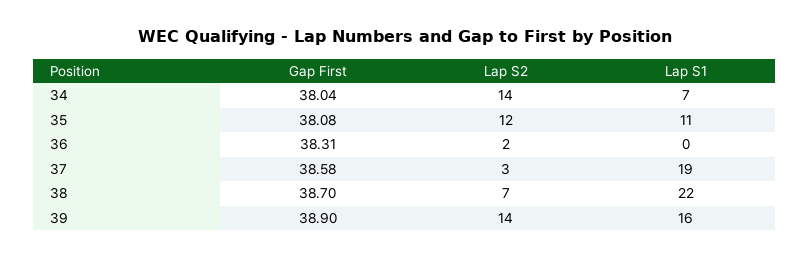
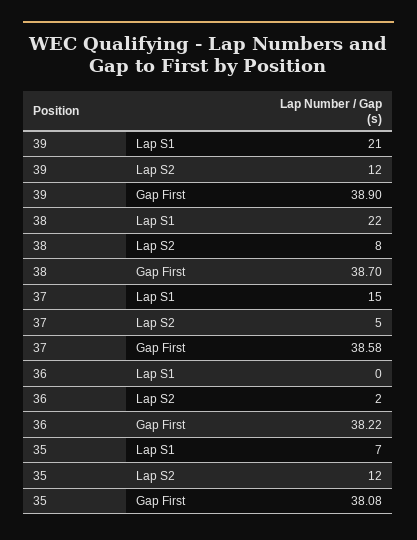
  {
    "Gap First": {
-     "34": 38.04,
      "35": 38.08,
-     "36": 38.31,
+     "36": 38.22,
      "37": 38.58,
      "38": 38.7,
      "39": 38.9
    },
    "Lap S2": {
-     "34": 14,
      "35": 12,
      "36": 2,
-     "37": 3,
+     "37": 5,
-     "38": 7,
+     "38": 8,
-     "39": 14
+     "39": 12
    },
    "Lap S1": {
-     "34": 7,
-     "35": 11,
+     "35": 7,
      "36": 0,
-     "37": 19,
+     "37": 15,
      "38": 22,
-     "39": 16
+     "39": 21
    }
  }

